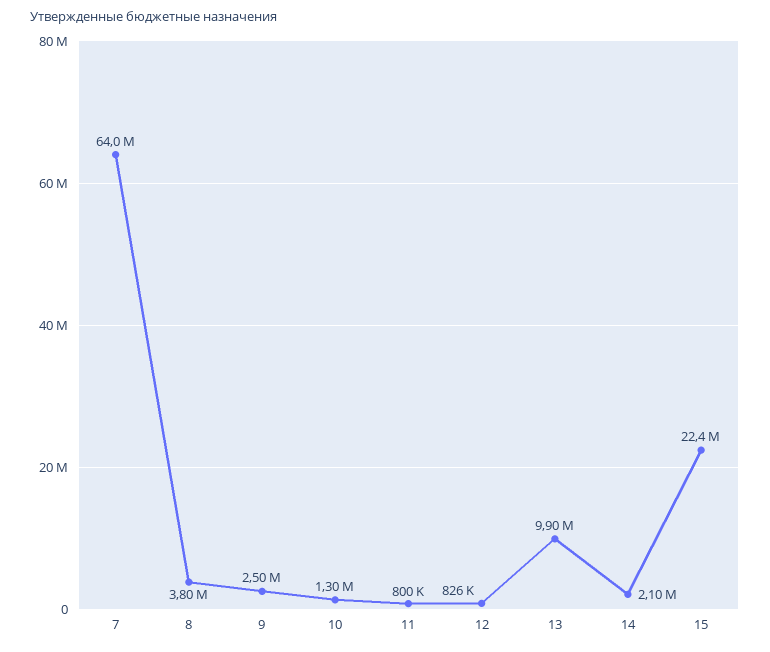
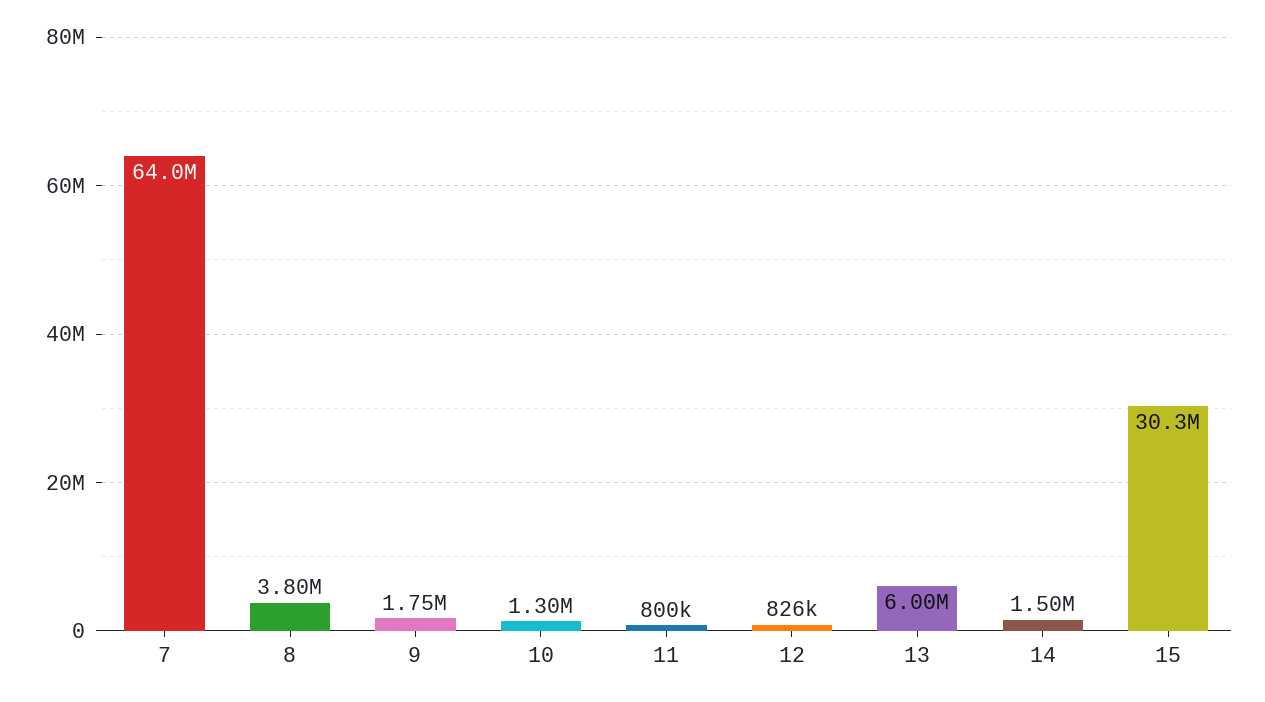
  {
    "7": 64000000,
    "8": 3800000,
-   "9": 2500000,
+   "9": 1750000,
    "10": 1300000,
    "11": 800000,
    "12": 826000,
-   "13": 9900000,
+   "13": 6000000,
-   "14": 2100000,
+   "14": 1500000,
-   "15": 22400000
+   "15": 30300000
  }

